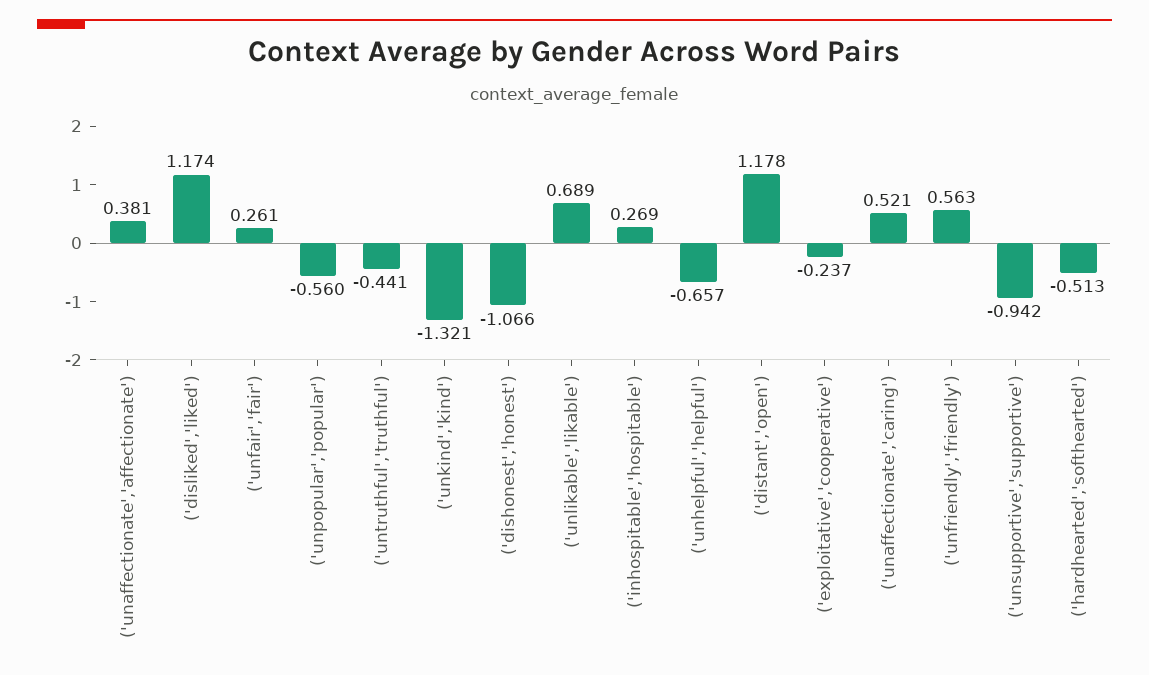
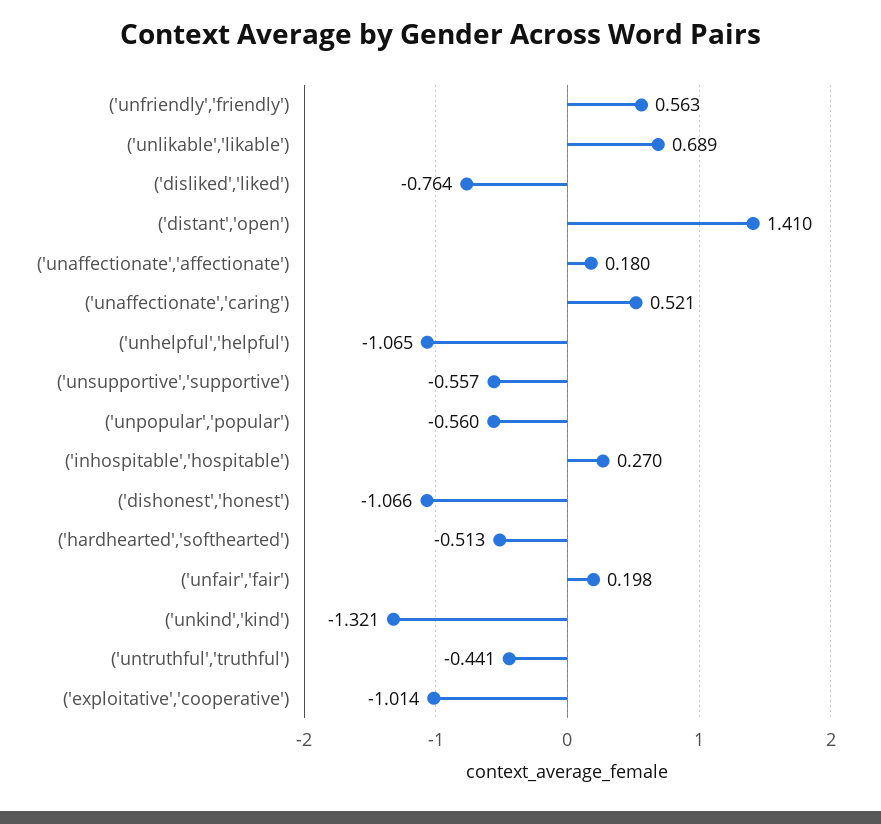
  {
-   "('unaffectionate','affectionate')": 0.381,
+   "('unaffectionate','affectionate')": 0.18,
-   "('disliked','liked')": 1.174,
+   "('disliked','liked')": -0.764,
-   "('unfair','fair')": 0.261,
+   "('unfair','fair')": 0.198,
    "('unpopular','popular')": -0.56,
    "('untruthful','truthful')": -0.441,
    "('unkind','kind')": -1.321,
    "('dishonest','honest')": -1.066,
    "('unlikable','likable')": 0.689,
-   "('inhospitable','hospitable')": 0.269,
+   "('inhospitable','hospitable')": 0.27,
-   "('unhelpful','helpful')": -0.657,
+   "('unhelpful','helpful')": -1.065,
-   "('distant','open')": 1.178,
+   "('distant','open')": 1.41,
-   "('exploitative','cooperative')": -0.237,
+   "('exploitative','cooperative')": -1.014,
    "('unaffectionate','caring')": 0.521,
    "('unfriendly','friendly')": 0.563,
-   "('unsupportive','supportive')": -0.942,
+   "('unsupportive','supportive')": -0.557,
    "('hardhearted','softhearted')": -0.513
  }

